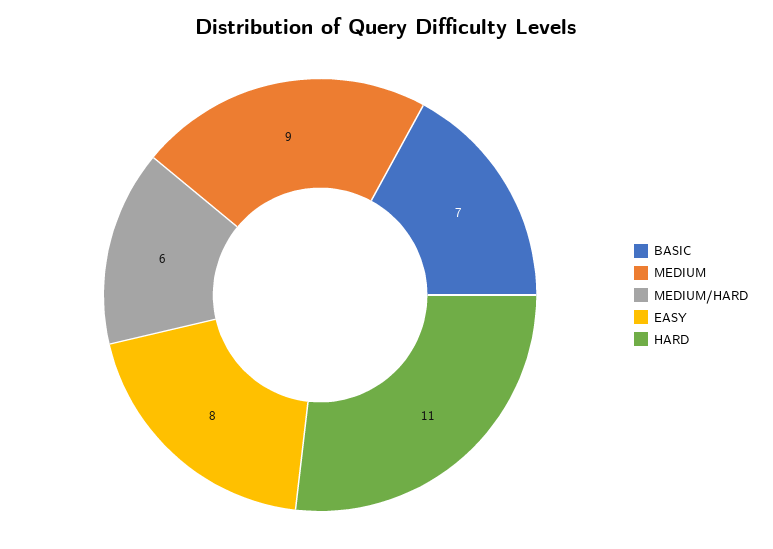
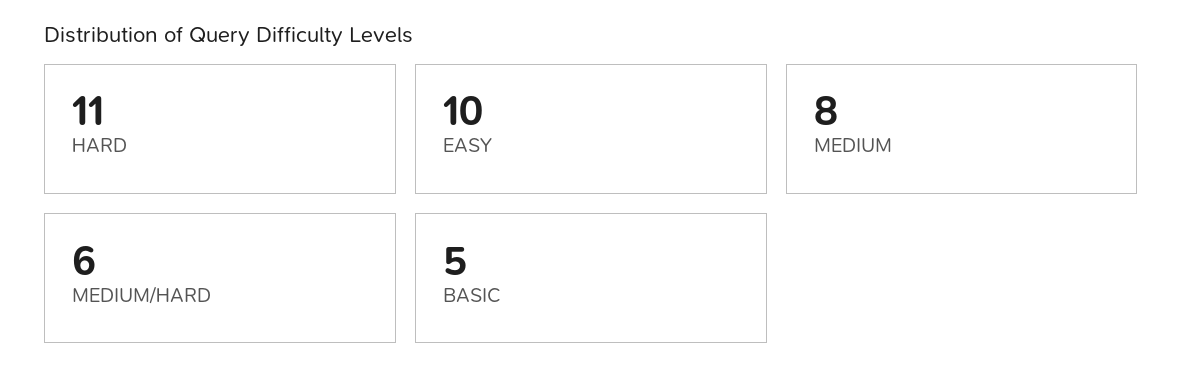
  {
-   "BASIC": 7,
+   "BASIC": 5,
-   "MEDIUM": 9,
+   "MEDIUM": 8,
    "MEDIUM/HARD": 6,
-   "EASY": 8,
+   "EASY": 10,
    "HARD": 11
  }

